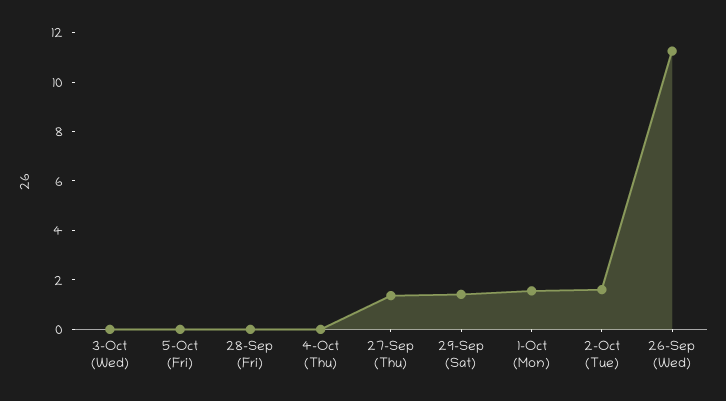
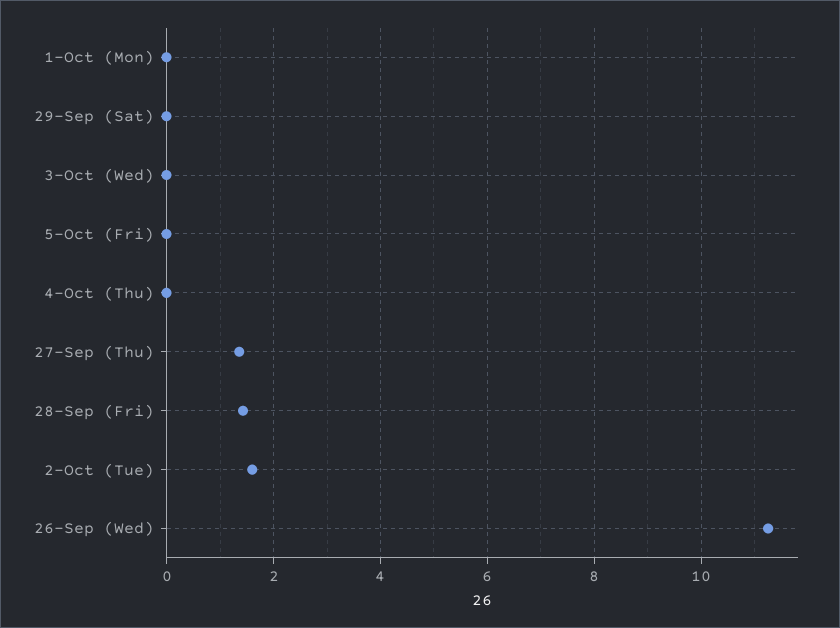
  {
    "3-Oct (Wed)": 0,
    "5-Oct (Fri)": 0,
-   "28-Sep (Fri)": 0,
+   "28-Sep (Fri)": 1.4,
    "4-Oct (Thu)": 0,
    "27-Sep (Thu)": 1.4,
-   "29-Sep (Sat)": 1.5,
+   "29-Sep (Sat)": 0,
-   "1-Oct (Mon)": 1.5,
+   "1-Oct (Mon)": 0,
    "2-Oct (Tue)": 1.6,
    "26-Sep (Wed)": 11.2
  }

